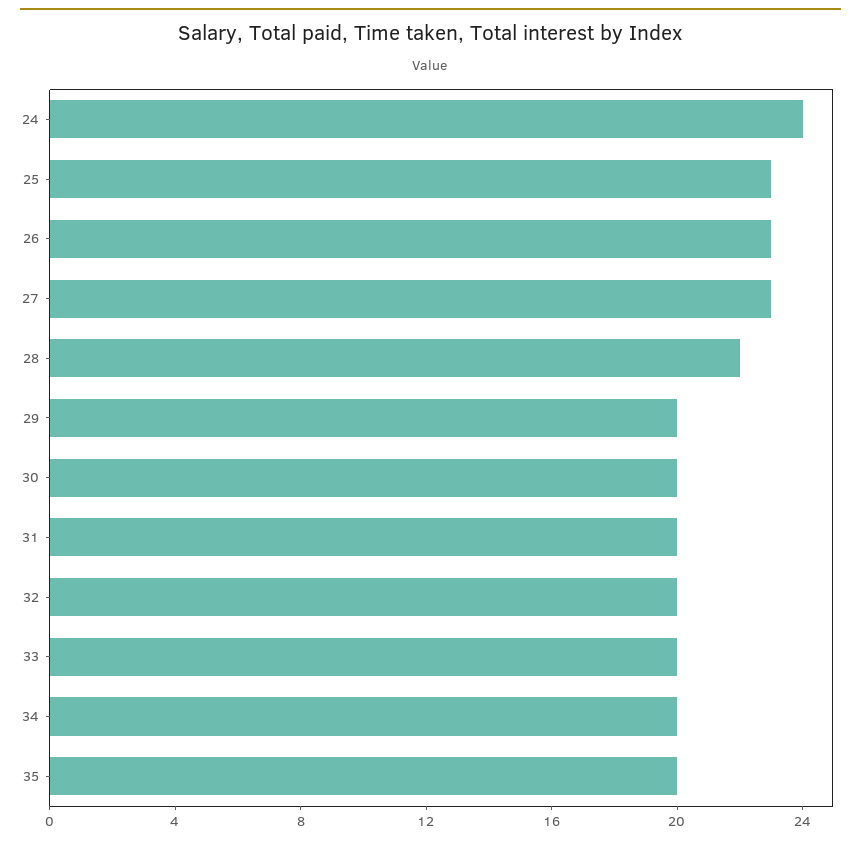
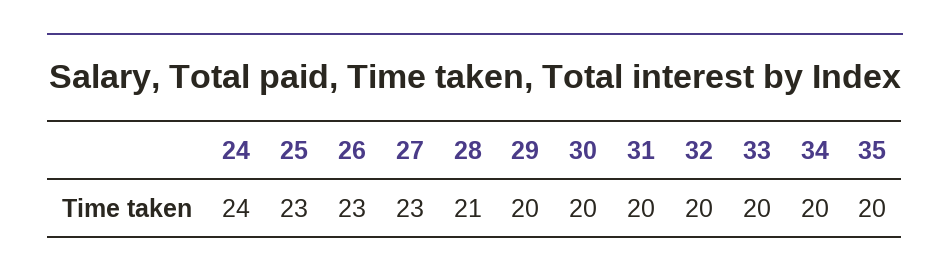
  {
    "24": 24,
    "25": 23,
    "26": 23,
    "27": 23,
-   "28": 22,
+   "28": 21,
    "29": 20,
    "30": 20,
    "31": 20,
    "32": 20,
    "33": 20,
    "34": 20,
    "35": 20
  }

